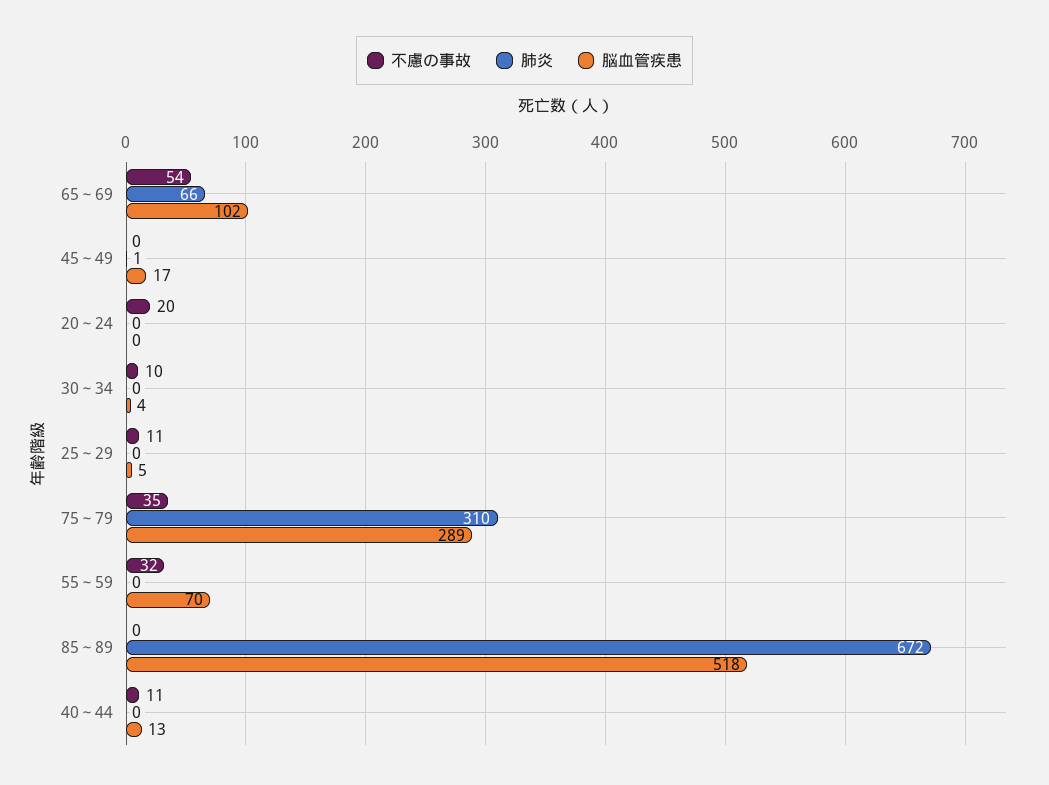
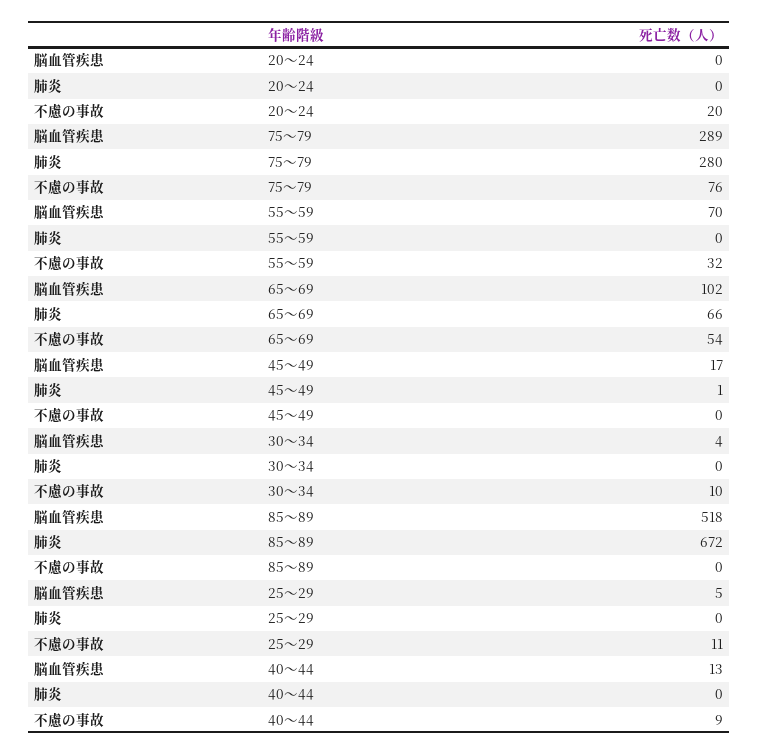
  {
    "不慮の事故": {
      "65～69": 54,
      "45～49": 0,
      "20～24": 20,
      "30～34": 10,
      "25～29": 11,
-     "75～79": 35,
+     "75～79": 76,
      "55～59": 32,
      "85～89": 0,
-     "40～44": 11
+     "40～44": 9
    },
    "肺炎": {
      "65～69": 66,
      "45～49": 1,
      "20～24": 0,
      "30～34": 0,
      "25～29": 0,
-     "75～79": 310,
+     "75～79": 280,
      "55～59": 0,
      "85～89": 672,
      "40～44": 0
    },
    "脳血管疾患": {
      "65～69": 102,
      "45～49": 17,
      "20～24": 0,
      "30～34": 4,
      "25～29": 5,
      "75～79": 289,
      "55～59": 70,
      "85～89": 518,
      "40～44": 13
    }
  }

